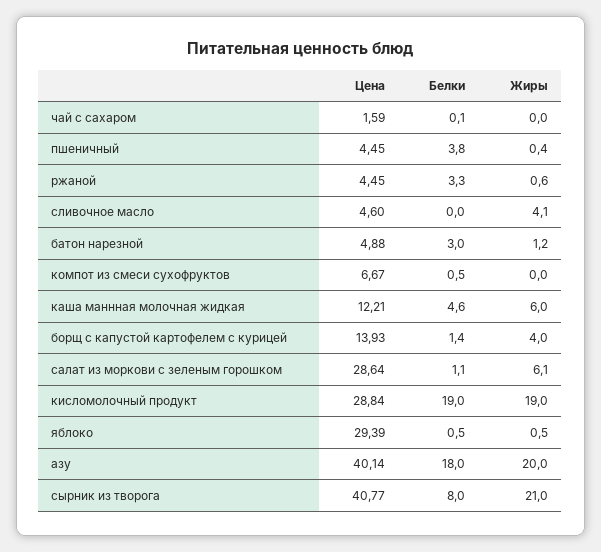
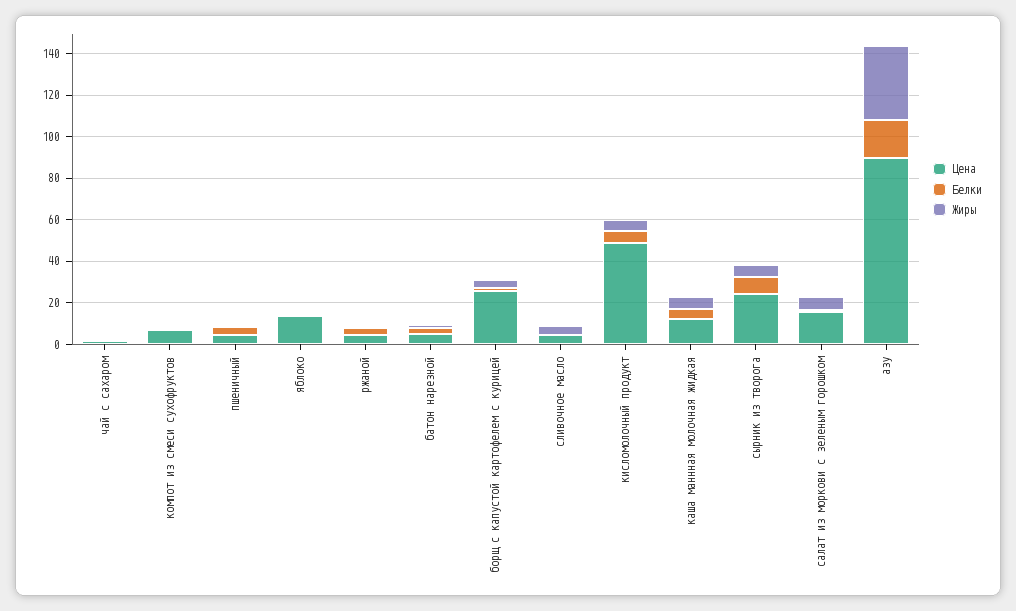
  {
    "Цена": {
      "чай с сахаром": 1.59,
      "пшеничный": 4.45,
      "ржаной": 4.45,
      "сливочное масло": 4.6,
      "батон нарезной": 4.88,
      "компот из смеси сухофруктов": 6.67,
      "каша маннная молочная жидкая": 12.21,
-     "борщ с капустой картофелем с курицей": 13.93,
+     "борщ с капустой картофелем с курицей": 25,
-     "салат из моркови с зеленым горошком": 28.64,
+     "салат из моркови с зеленым горошком": 15,
-     "кисломолочный продукт": 28.84,
+     "кисломолочный продукт": 50,
-     "яблоко": 29.39,
+     "яблоко": 15,
-     "азу": 40.14,
+     "азу": 90,
-     "сырник из творога": 40.77
+     "сырник из творога": 25
    },
    "Белки": {
      "чай с сахаром": 0.1,
      "пшеничный": 3.8,
      "ржаной": 3.3,
      "сливочное масло": 0,
      "батон нарезной": 3,
      "компот из смеси сухофруктов": 0.5,
      "каша маннная молочная жидкая": 4.6,
      "борщ с капустой картофелем с курицей": 1.4,
      "салат из моркови с зеленым горошком": 1.1,
-     "кисломолочный продукт": 19,
+     "кисломолочный продукт": 5,
      "яблоко": 0.5,
      "азу": 18,
      "сырник из творога": 8
    },
    "Жиры": {
      "чай с сахаром": 0,
      "пшеничный": 0.4,
      "ржаной": 0.6,
      "сливочное масло": 4.1,
      "батон нарезной": 1.2,
      "компот из смеси сухофруктов": 0,
      "каша маннная молочная жидкая": 6,
      "борщ с капустой картофелем с курицей": 4,
      "салат из моркови с зеленым горошком": 6.1,
-     "кисломолочный продукт": 19,
+     "кисломолочный продукт": 5,
      "яблоко": 0.5,
-     "азу": 20,
+     "азу": 35,
-     "сырник из творога": 21
+     "сырник из творога": 5
    }
  }

